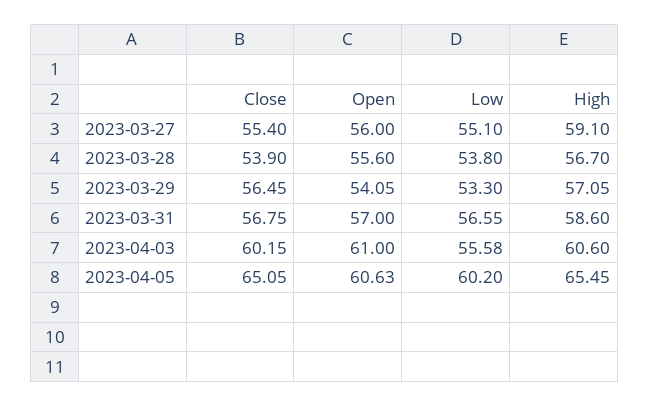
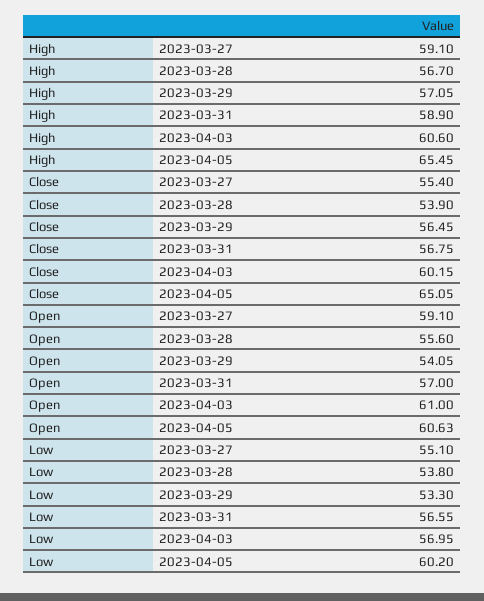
  {
    "Close": {
      "2023-03-27": 55.4,
      "2023-03-28": 53.9,
      "2023-03-29": 56.45,
      "2023-03-31": 56.75,
      "2023-04-03": 60.15,
      "2023-04-05": 65.05
    },
    "Open": {
-     "2023-03-27": 56,
+     "2023-03-27": 59.1,
      "2023-03-28": 55.6,
      "2023-03-29": 54.05,
      "2023-03-31": 57,
      "2023-04-03": 61,
      "2023-04-05": 60.63
    },
    "Low": {
      "2023-03-27": 55.1,
      "2023-03-28": 53.8,
      "2023-03-29": 53.3,
      "2023-03-31": 56.55,
-     "2023-04-03": 55.58,
+     "2023-04-03": 56.95,
      "2023-04-05": 60.2
    },
    "High": {
      "2023-03-27": 59.1,
      "2023-03-28": 56.7,
      "2023-03-29": 57.05,
-     "2023-03-31": 58.6,
+     "2023-03-31": 58.9,
      "2023-04-03": 60.6,
      "2023-04-05": 65.45
    }
  }

